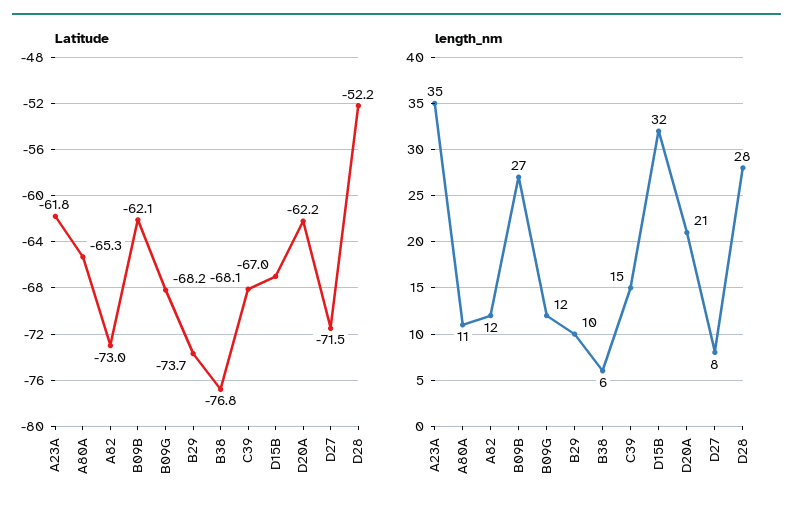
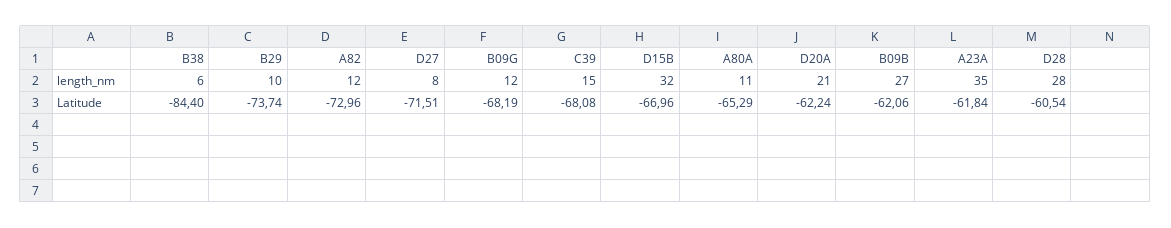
  {
    "Latitude": {
      "A23A": -61.84,
      "A80A": -65.29,
      "A82": -72.96,
      "B09B": -62.06,
      "B09G": -68.19,
      "B29": -73.74,
-     "B38": -76.8,
+     "B38": -84.4,
      "C39": -68.08,
      "D15B": -66.96,
      "D20A": -62.24,
      "D27": -71.51,
-     "D28": -52.2
+     "D28": -60.54
    },
    "length_nm": {
      "A23A": 35,
      "A80A": 11,
      "A82": 12,
      "B09B": 27,
      "B09G": 12,
      "B29": 10,
      "B38": 6,
      "C39": 15,
      "D15B": 32,
      "D20A": 21,
      "D27": 8,
      "D28": 28
    }
  }

